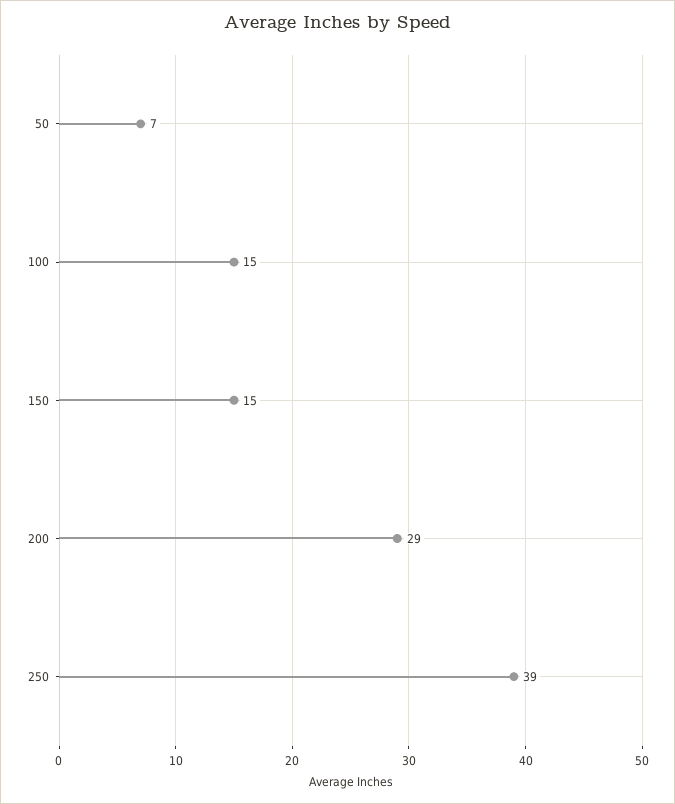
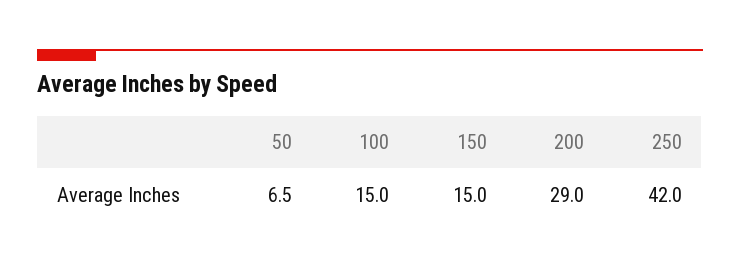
  {
    "50": 6.5,
    "100": 15,
    "150": 15,
    "200": 29,
-   "250": 39
+   "250": 42
  }

